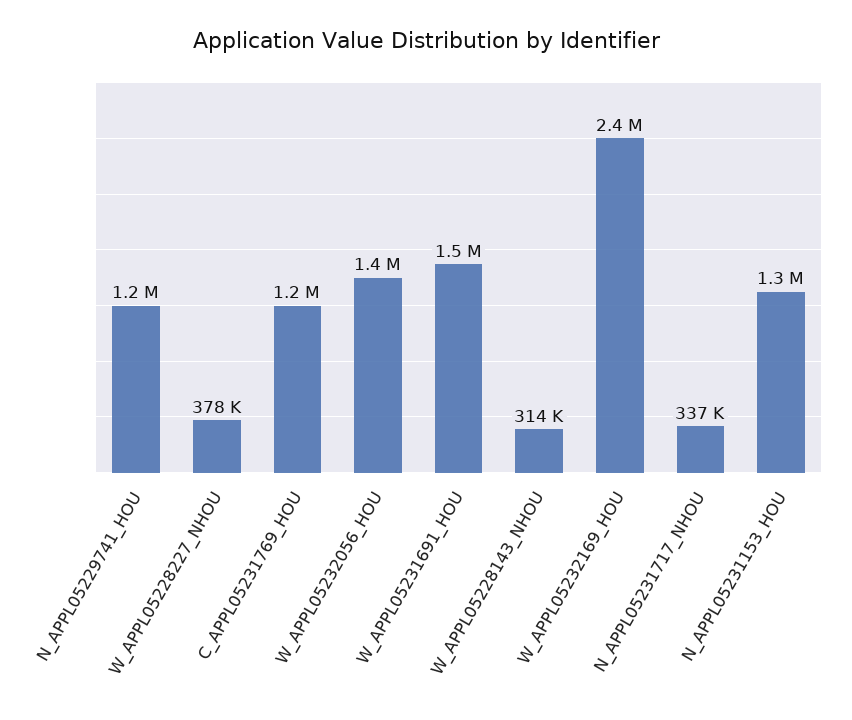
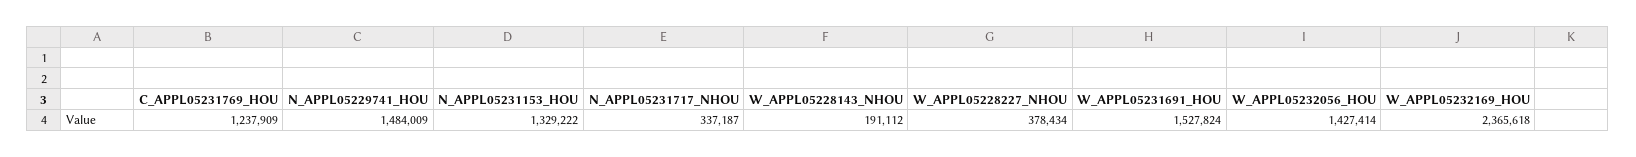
  {
-   "N_APPL05229741_HOU": 1200000,
+   "N_APPL05229741_HOU": 1484009,
    "W_APPL05228227_NHOU": 378434,
    "C_APPL05231769_HOU": 1237909,
    "W_APPL05232056_HOU": 1427414,
    "W_APPL05231691_HOU": 1527824,
-   "W_APPL05228143_NHOU": 314000,
+   "W_APPL05228143_NHOU": 191112,
    "W_APPL05232169_HOU": 2365618,
    "N_APPL05231717_NHOU": 337187,
    "N_APPL05231153_HOU": 1329222
  }

